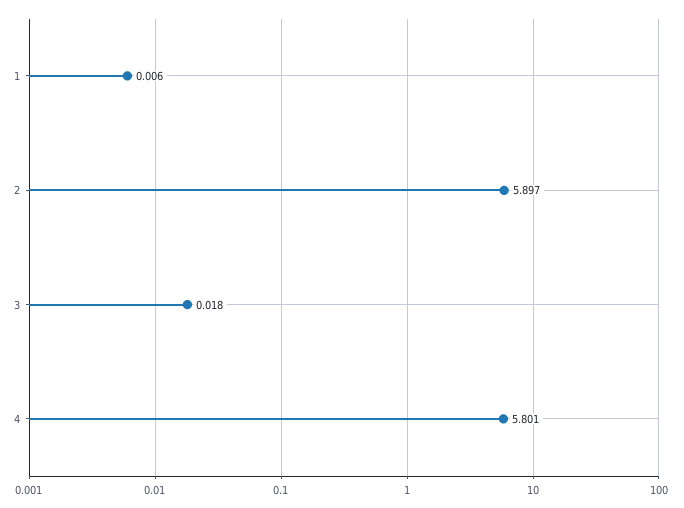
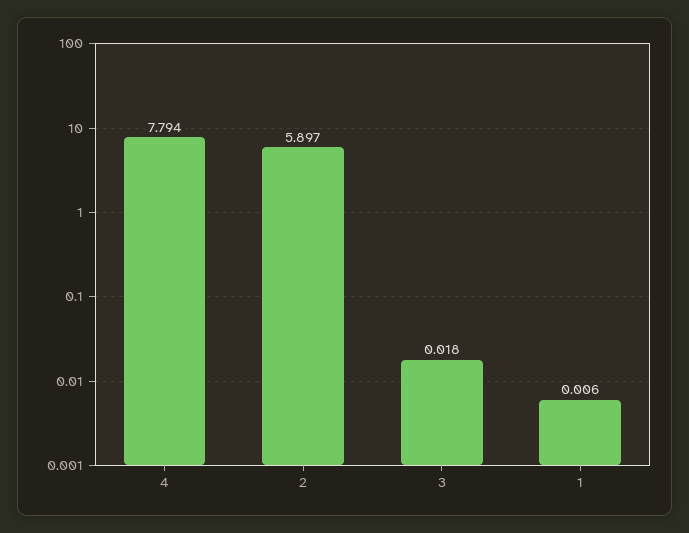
  {
    "1": 0.006,
    "2": 5.897,
    "3": 0.018,
-   "4": 5.801
+   "4": 7.794
  }

